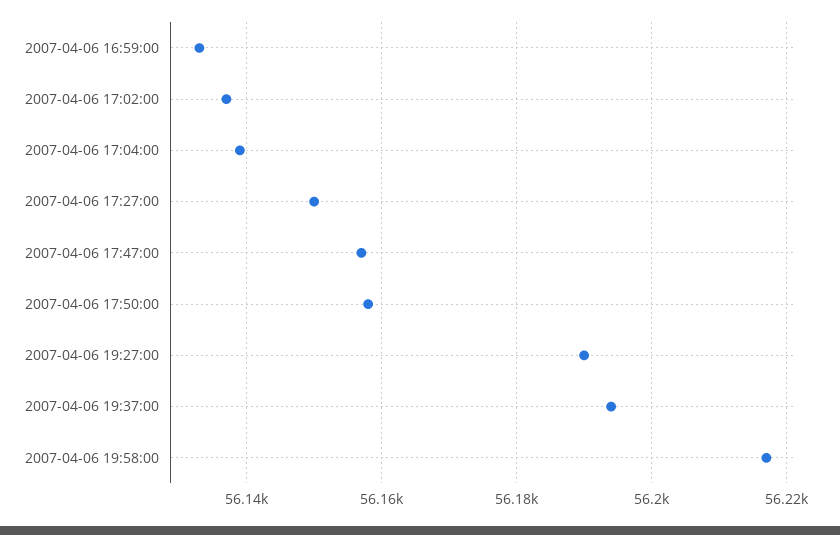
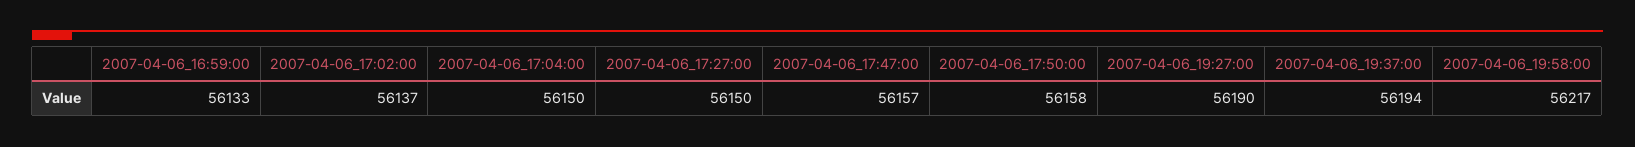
  {
    "2007-04-06 16:59:00": 56133,
    "2007-04-06 17:02:00": 56137,
-   "2007-04-06 17:04:00": 56140,
+   "2007-04-06 17:04:00": 56150,
    "2007-04-06 17:27:00": 56150,
    "2007-04-06 17:47:00": 56157,
    "2007-04-06 17:50:00": 56158,
    "2007-04-06 19:27:00": 56190,
    "2007-04-06 19:37:00": 56194,
    "2007-04-06 19:58:00": 56217
  }

